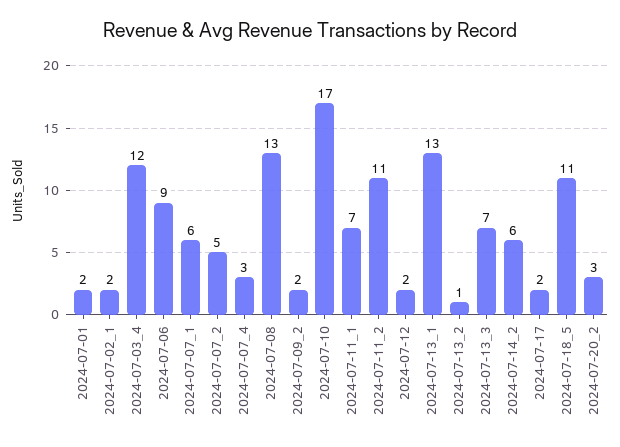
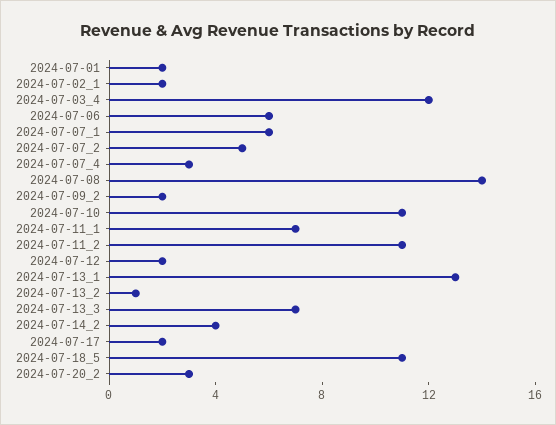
  {
    "2024-07-01": 2,
    "2024-07-02_1": 2,
    "2024-07-03_4": 12,
-   "2024-07-06": 9,
+   "2024-07-06": 6,
    "2024-07-07_1": 6,
    "2024-07-07_2": 5,
    "2024-07-07_4": 3,
-   "2024-07-08": 13,
+   "2024-07-08": 14,
    "2024-07-09_2": 2,
-   "2024-07-10": 17,
+   "2024-07-10": 11,
    "2024-07-11_1": 7,
    "2024-07-11_2": 11,
    "2024-07-12": 2,
    "2024-07-13_1": 13,
    "2024-07-13_2": 1,
    "2024-07-13_3": 7,
-   "2024-07-14_2": 6,
+   "2024-07-14_2": 4,
    "2024-07-17": 2,
    "2024-07-18_5": 11,
    "2024-07-20_2": 3
  }

